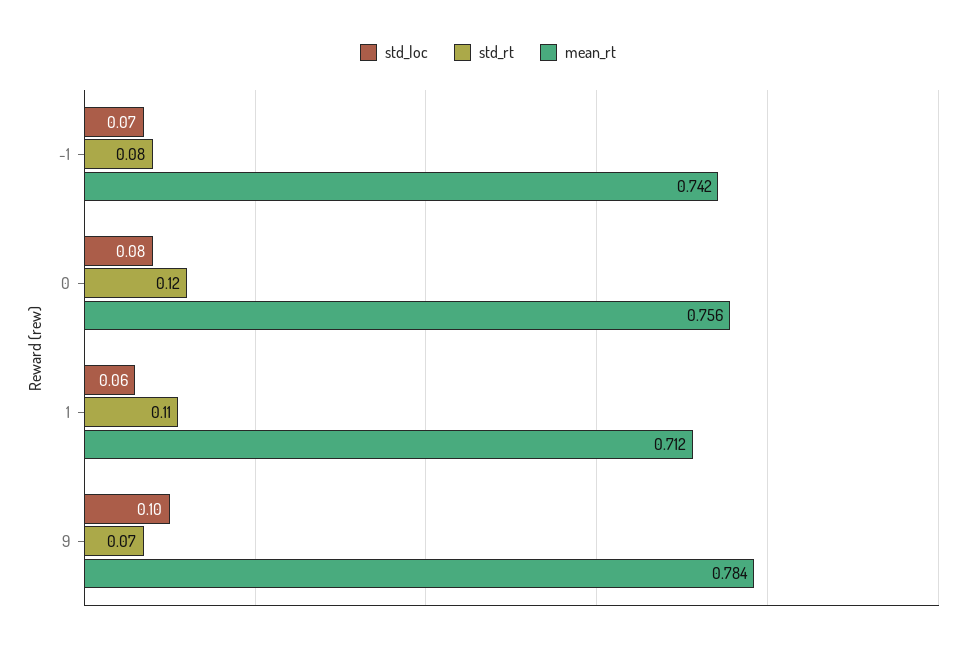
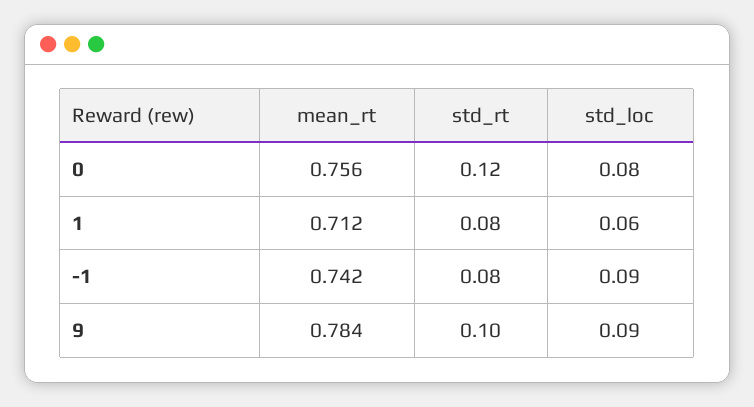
  {
    "std_loc": {
-     "-1": 0.07,
+     "-1": 0.09,
      "0": 0.08,
      "1": 0.06,
-     "9": 0.1
+     "9": 0.09
    },
    "std_rt": {
      "-1": 0.08,
      "0": 0.12,
-     "1": 0.11,
+     "1": 0.08,
-     "9": 0.07
+     "9": 0.1
    },
    "mean_rt": {
      "-1": 0.742,
      "0": 0.756,
      "1": 0.712,
      "9": 0.784
    }
  }

